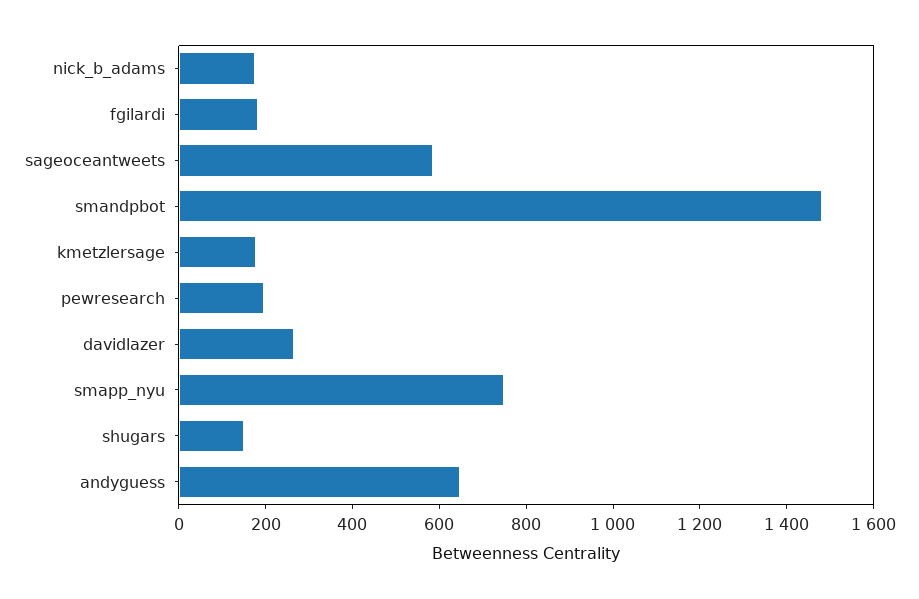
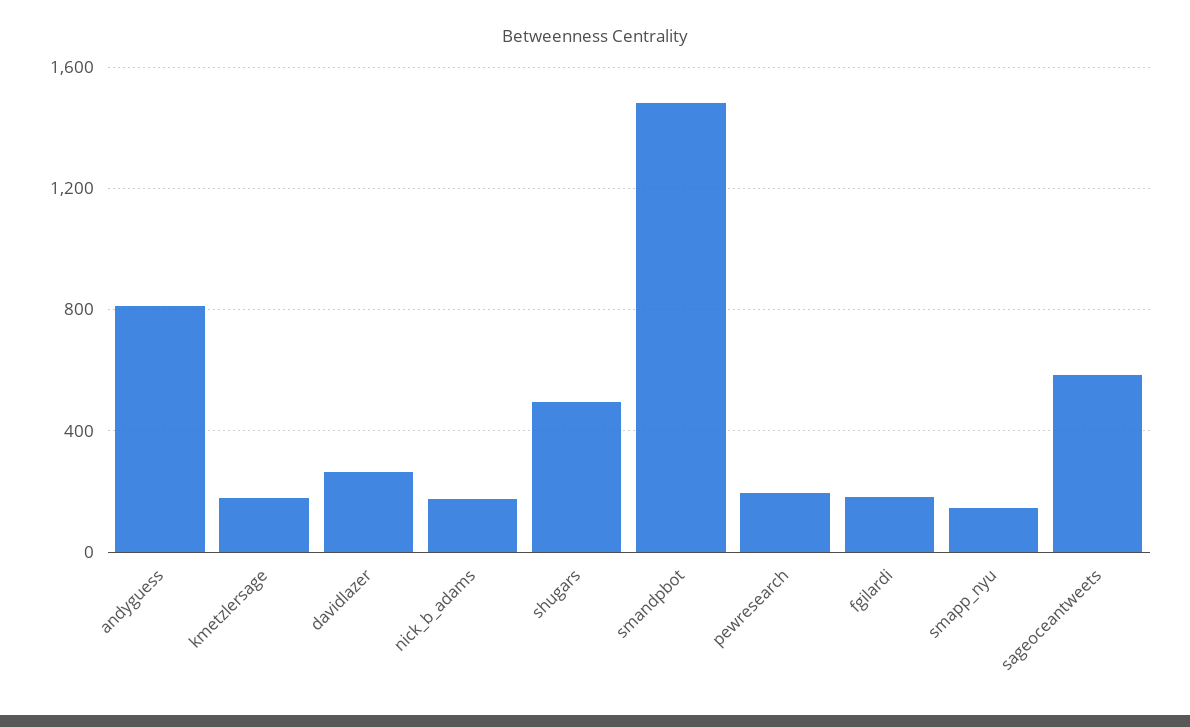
  {
    "nick_b_adams": 200,
    "fgilardi": 200,
    "sageoceantweets": 600,
    "smandpbot": 1500,
    "kmetzlersage": 200,
    "pewresearch": 200,
    "davidlazer": 250,
-   "smapp_nyu": 750,
+   "smapp_nyu": 150,
-   "shugars": 150,
+   "shugars": 500,
-   "andyguess": 650
+   "andyguess": 800
  }

